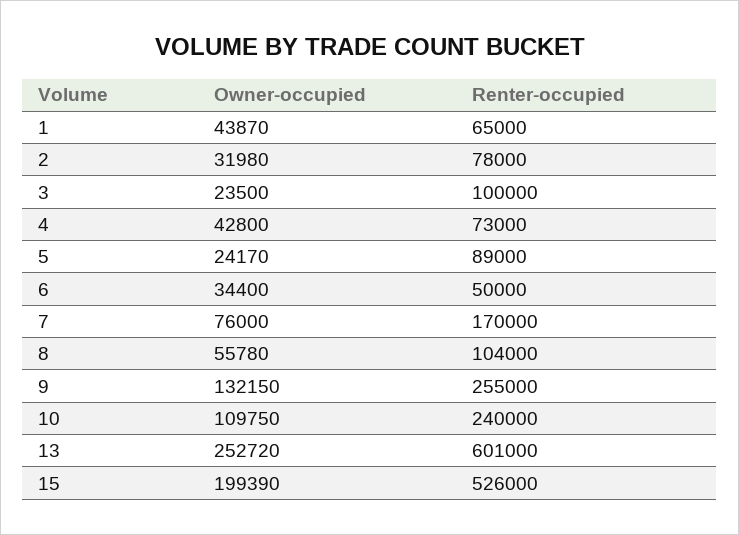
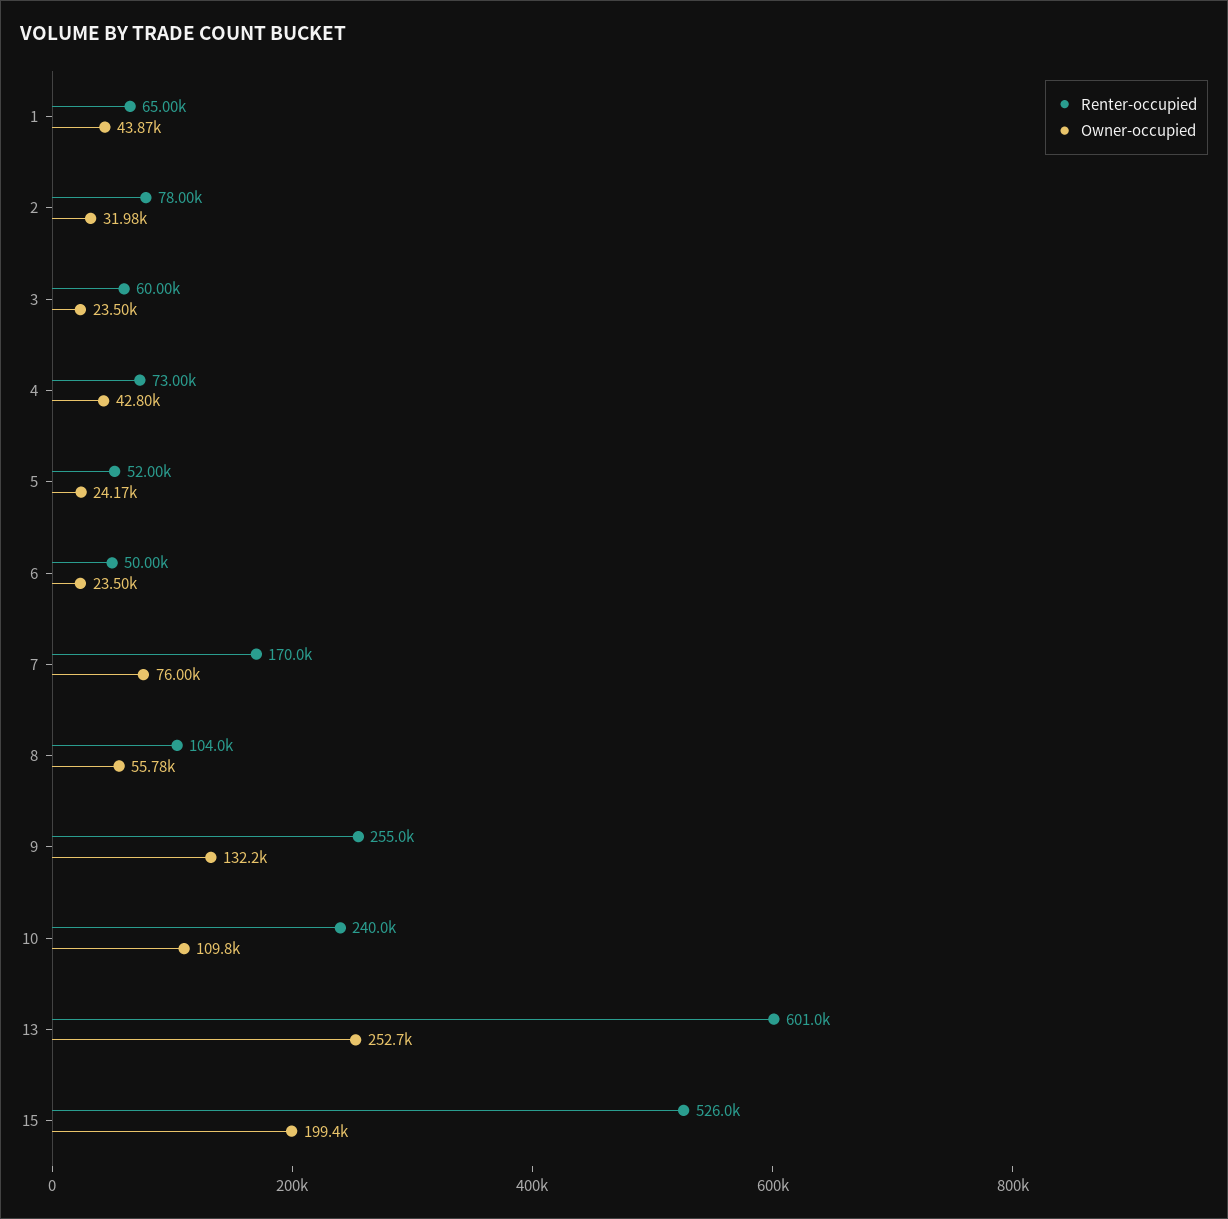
  {
    "Owner-occupied": {
      "1": 43870,
      "2": 31980,
      "3": 23500,
      "4": 42800,
      "5": 24170,
-     "6": 34400,
+     "6": 23500,
      "7": 76000,
      "8": 55780,
      "9": 132150,
      "10": 109750,
      "13": 252720,
      "15": 199390
    },
    "Renter-occupied": {
      "1": 65000,
      "2": 78000,
-     "3": 100000,
+     "3": 60000,
      "4": 73000,
-     "5": 89000,
+     "5": 52000,
      "6": 50000,
      "7": 170000,
      "8": 104000,
      "9": 255000,
      "10": 240000,
      "13": 601000,
      "15": 526000
    }
  }

